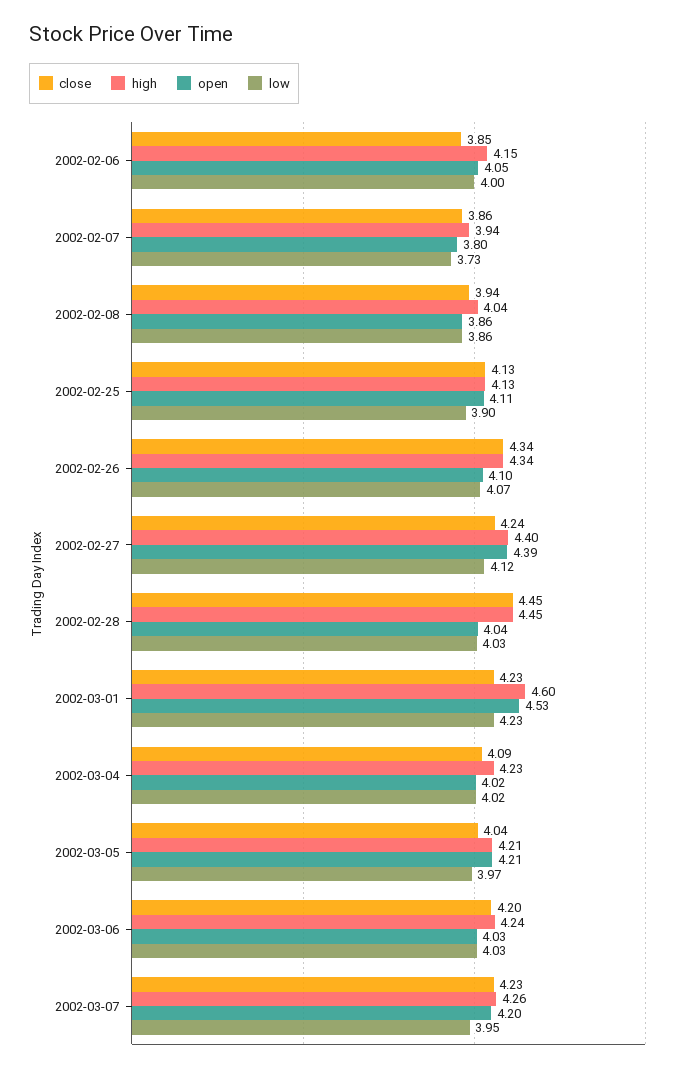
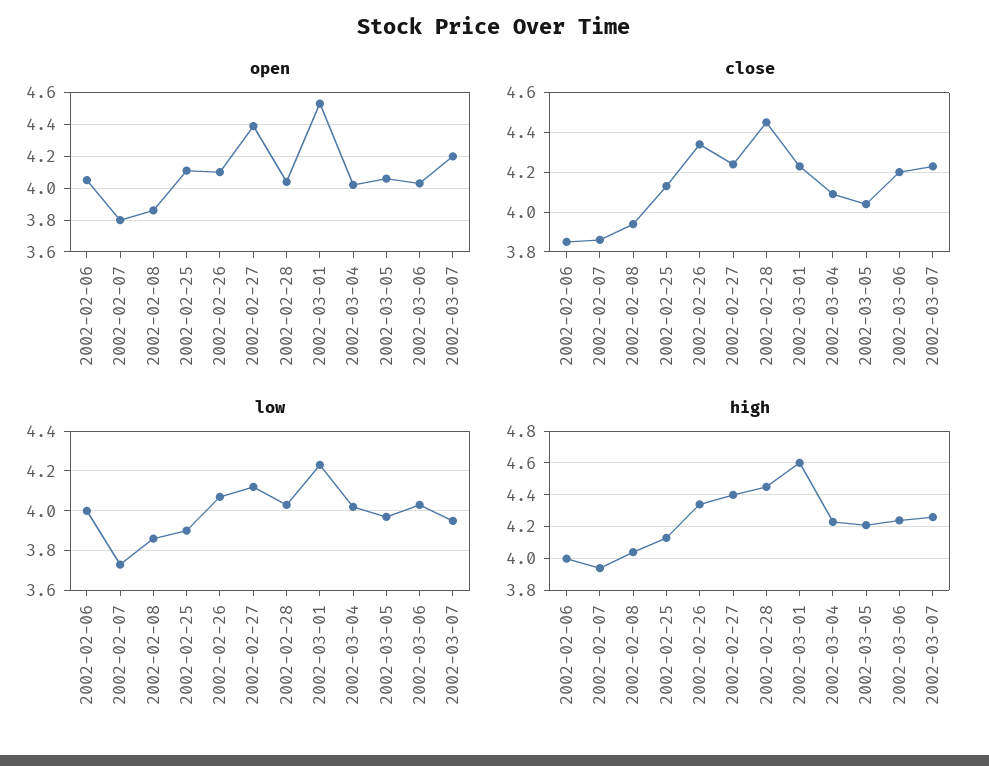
  {
    "close": {
      "2002-02-06": 3.85,
      "2002-02-07": 3.86,
      "2002-02-08": 3.94,
      "2002-02-25": 4.13,
      "2002-02-26": 4.34,
      "2002-02-27": 4.24,
      "2002-02-28": 4.45,
      "2002-03-01": 4.23,
      "2002-03-04": 4.09,
      "2002-03-05": 4.04,
      "2002-03-06": 4.2,
      "2002-03-07": 4.23
    },
    "high": {
-     "2002-02-06": 4.15,
+     "2002-02-06": 4,
      "2002-02-07": 3.94,
      "2002-02-08": 4.04,
      "2002-02-25": 4.13,
      "2002-02-26": 4.34,
      "2002-02-27": 4.4,
      "2002-02-28": 4.45,
      "2002-03-01": 4.6,
      "2002-03-04": 4.23,
      "2002-03-05": 4.21,
      "2002-03-06": 4.24,
      "2002-03-07": 4.26
    },
    "open": {
      "2002-02-06": 4.05,
      "2002-02-07": 3.8,
      "2002-02-08": 3.86,
      "2002-02-25": 4.11,
      "2002-02-26": 4.1,
      "2002-02-27": 4.39,
      "2002-02-28": 4.04,
      "2002-03-01": 4.53,
      "2002-03-04": 4.02,
-     "2002-03-05": 4.21,
+     "2002-03-05": 4.05,
      "2002-03-06": 4.03,
      "2002-03-07": 4.2
    },
    "low": {
      "2002-02-06": 4,
      "2002-02-07": 3.73,
      "2002-02-08": 3.86,
      "2002-02-25": 3.9,
      "2002-02-26": 4.07,
      "2002-02-27": 4.12,
      "2002-02-28": 4.03,
      "2002-03-01": 4.23,
      "2002-03-04": 4.02,
      "2002-03-05": 3.97,
      "2002-03-06": 4.03,
      "2002-03-07": 3.95
    }
  }

